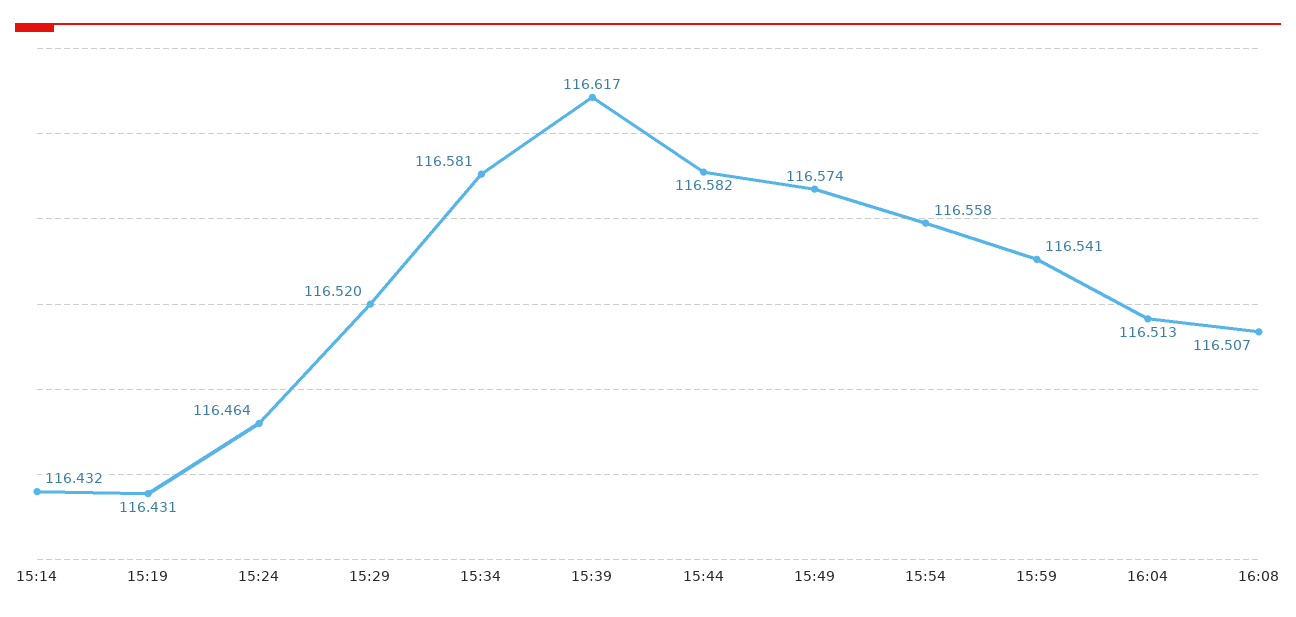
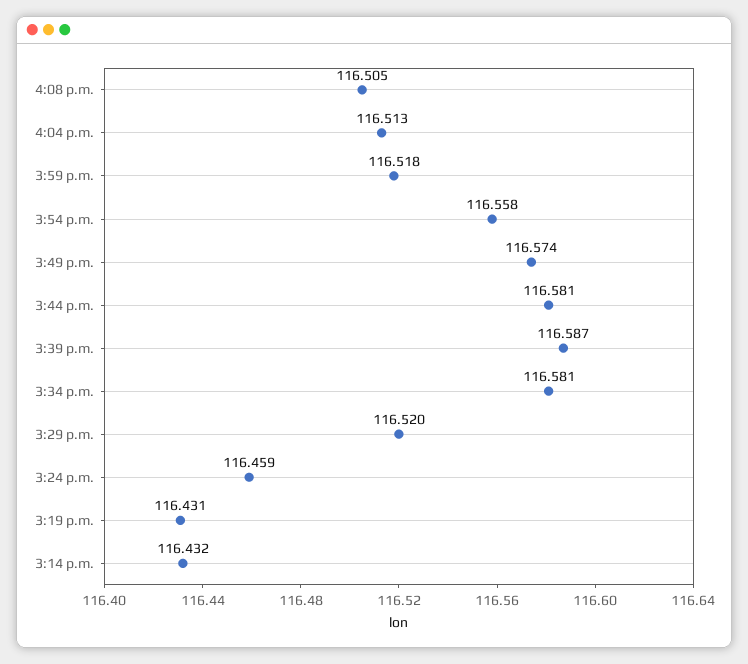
  {
    "15:14": 116.432,
    "15:19": 116.431,
-   "15:24": 116.464,
+   "15:24": 116.459,
    "15:29": 116.52,
    "15:34": 116.581,
-   "15:39": 116.617,
+   "15:39": 116.587,
-   "15:44": 116.582,
+   "15:44": 116.581,
    "15:49": 116.574,
    "15:54": 116.558,
-   "15:59": 116.541,
+   "15:59": 116.518,
    "16:04": 116.513,
-   "16:08": 116.507
+   "16:08": 116.505
  }

